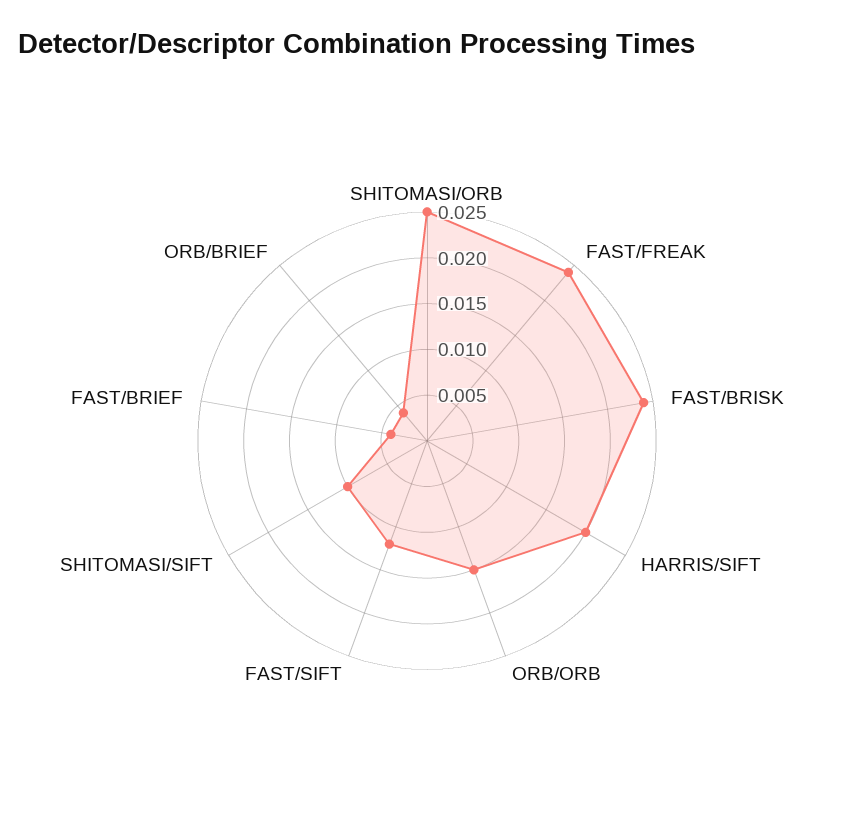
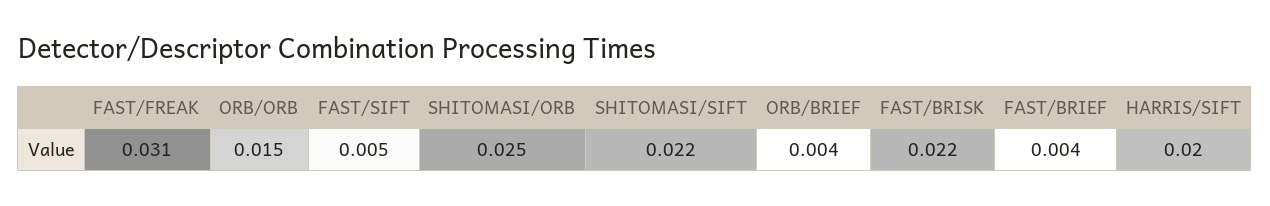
  {
    "SHITOMASI/ORB": 0.025,
-   "FAST/FREAK": 0.024,
+   "FAST/FREAK": 0.031,
-   "FAST/BRISK": 0.024,
+   "FAST/BRISK": 0.022,
    "HARRIS/SIFT": 0.02,
    "ORB/ORB": 0.015,
-   "FAST/SIFT": 0.012,
+   "FAST/SIFT": 0.005,
-   "SHITOMASI/SIFT": 0.01,
+   "SHITOMASI/SIFT": 0.022,
    "FAST/BRIEF": 0.004,
    "ORB/BRIEF": 0.004
  }

